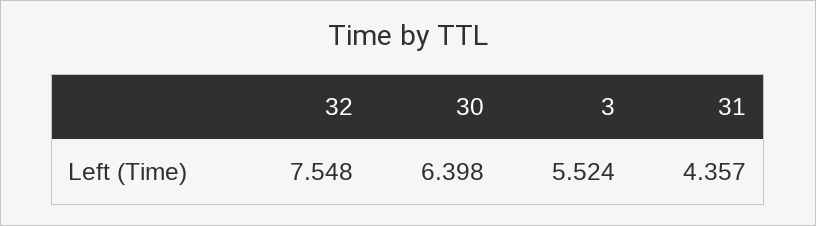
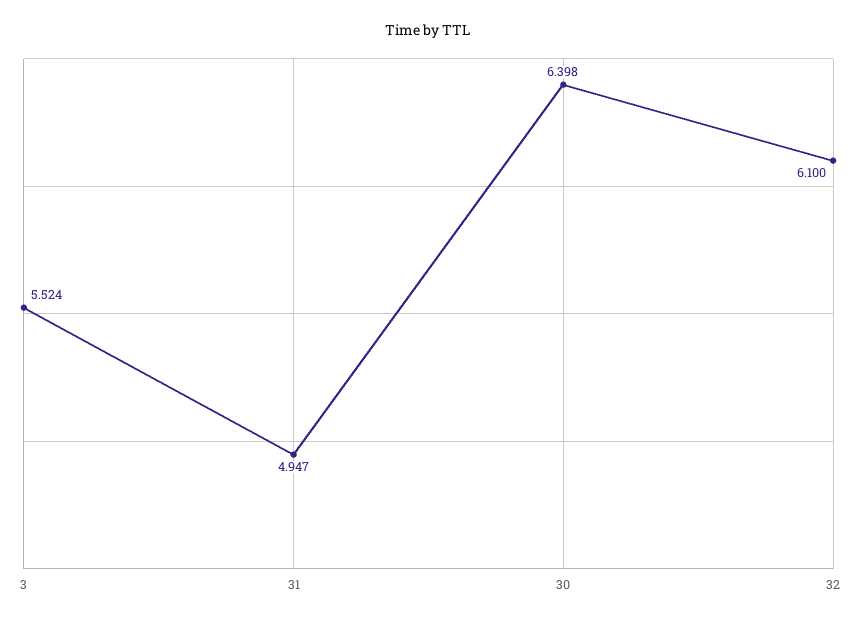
  {
-   "32": 7.548,
+   "32": 6.1,
    "30": 6.398,
    "3": 5.524,
-   "31": 4.357
+   "31": 4.947
  }

